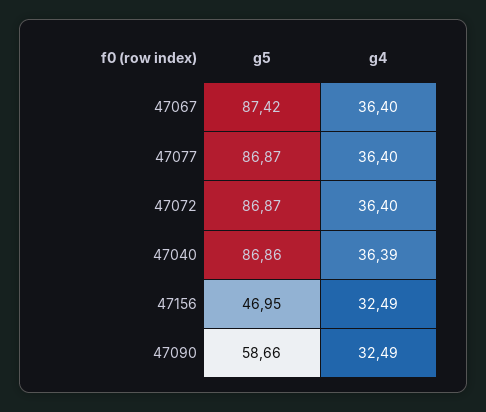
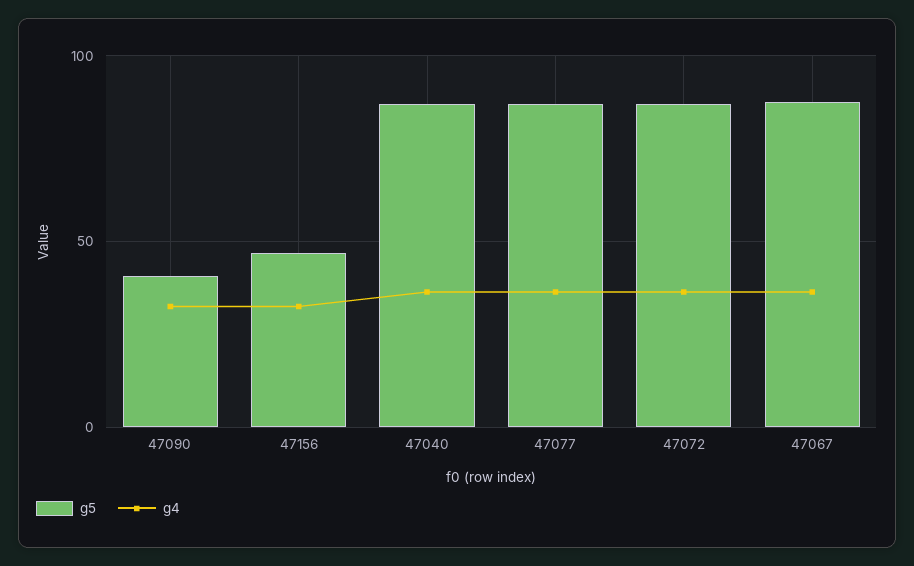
  {
    "g5": {
      "47067": 87.42,
      "47077": 86.87,
      "47072": 86.87,
      "47040": 86.86,
      "47156": 46.95,
-     "47090": 58.66
+     "47090": 40
    },
    "g4": {
      "47067": 36.4,
      "47077": 36.4,
      "47072": 36.4,
      "47040": 36.39,
      "47156": 32.49,
      "47090": 32.49
    }
  }

